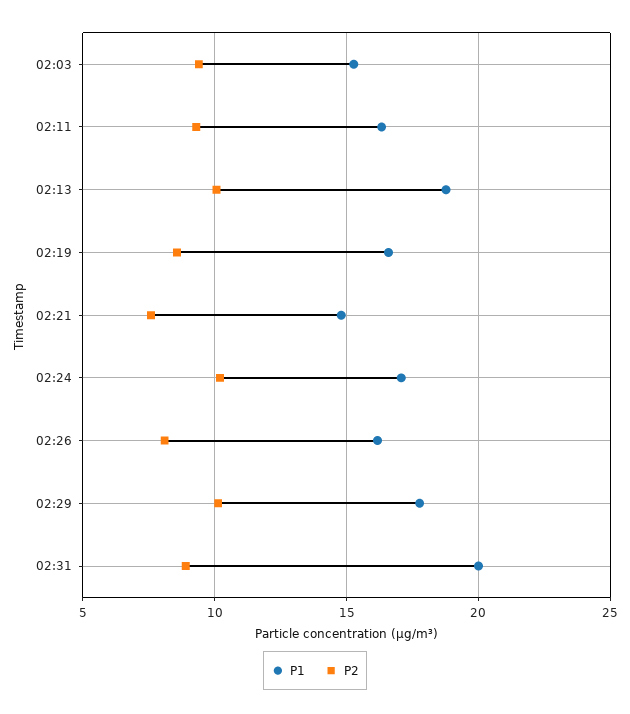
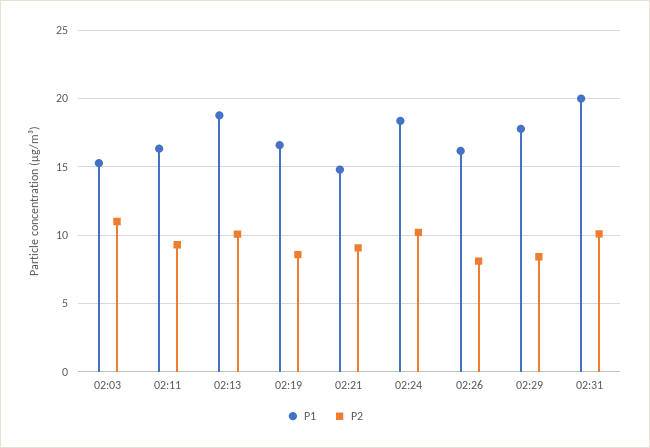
  {
    "P1": {
      "02:03": 15.5,
      "02:11": 16.5,
      "02:13": 19,
      "02:19": 16.5,
      "02:21": 15,
-     "02:24": 17,
+     "02:24": 18.5,
      "02:26": 16,
      "02:29": 18,
      "02:31": 20
    },
    "P2": {
-     "02:03": 9.5,
+     "02:03": 11,
      "02:11": 9.5,
      "02:13": 10,
      "02:19": 8.5,
-     "02:21": 7.5,
+     "02:21": 9,
      "02:24": 10,
      "02:26": 8,
-     "02:29": 10,
+     "02:29": 8.5,
-     "02:31": 9
+     "02:31": 10
    }
  }

